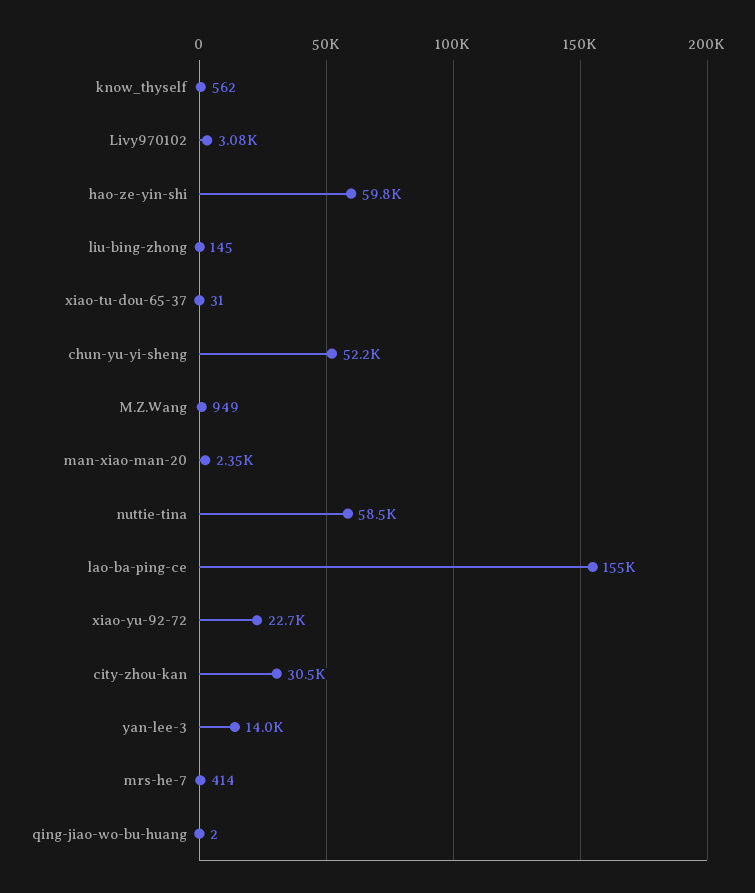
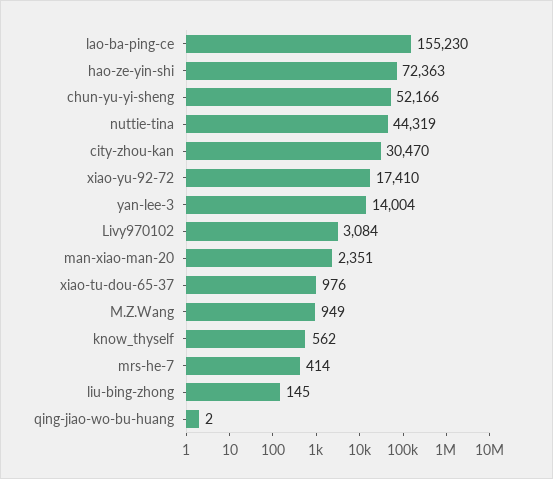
  {
    "know_thyself": 562,
    "Livy970102": 3084,
-   "hao-ze-yin-shi": 59800,
+   "hao-ze-yin-shi": 72363,
    "liu-bing-zhong": 145,
-   "xiao-tu-dou-65-37": 31,
+   "xiao-tu-dou-65-37": 976,
    "chun-yu-yi-sheng": 52166,
    "M.Z.Wang": 949,
    "man-xiao-man-20": 2351,
-   "nuttie-tina": 58500,
+   "nuttie-tina": 44319,
    "lao-ba-ping-ce": 155230,
-   "xiao-yu-92-72": 22700,
+   "xiao-yu-92-72": 17410,
    "city-zhou-kan": 30470,
    "yan-lee-3": 14004,
    "mrs-he-7": 414,
    "qing-jiao-wo-bu-huang": 2
  }

